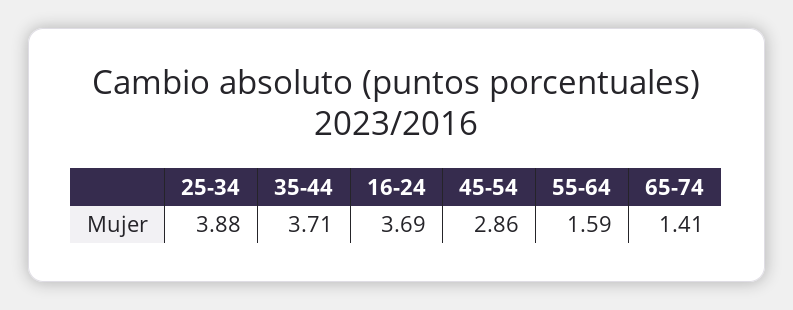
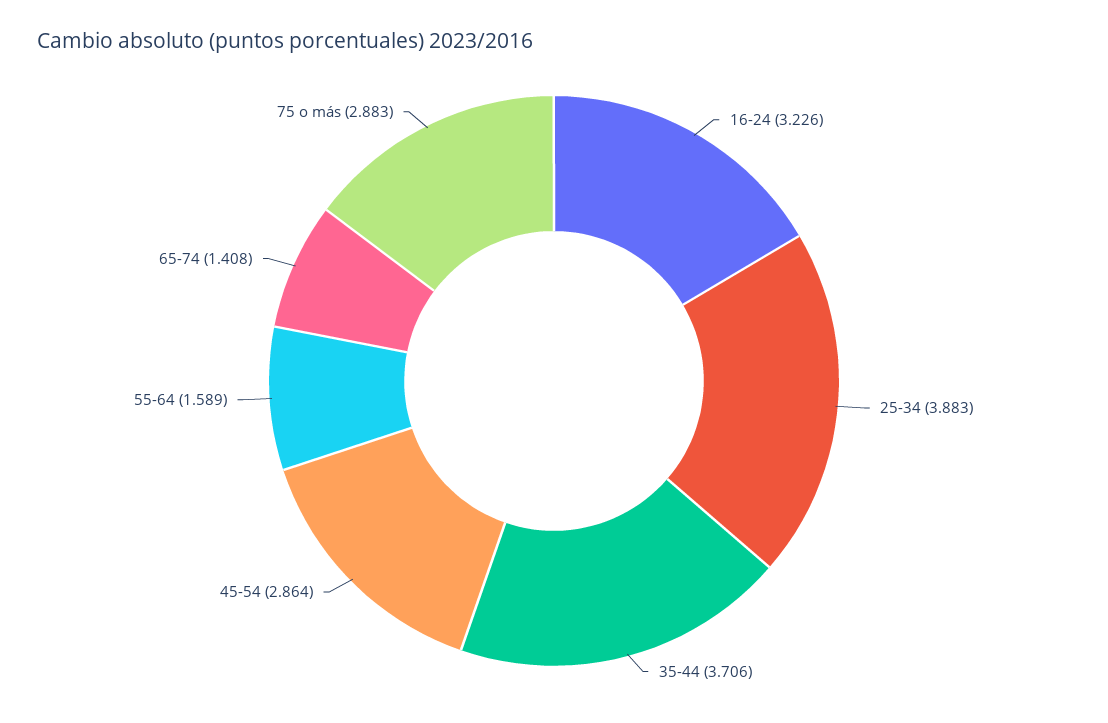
  {
    "25-34": 3.883,
    "35-44": 3.706,
-   "16-24": 3.69,
+   "16-24": 3.226,
    "45-54": 2.864,
    "55-64": 1.589,
-   "65-74": 1.408
+   "65-74": 1.408,
+   "75 o más": 2.883
  }

